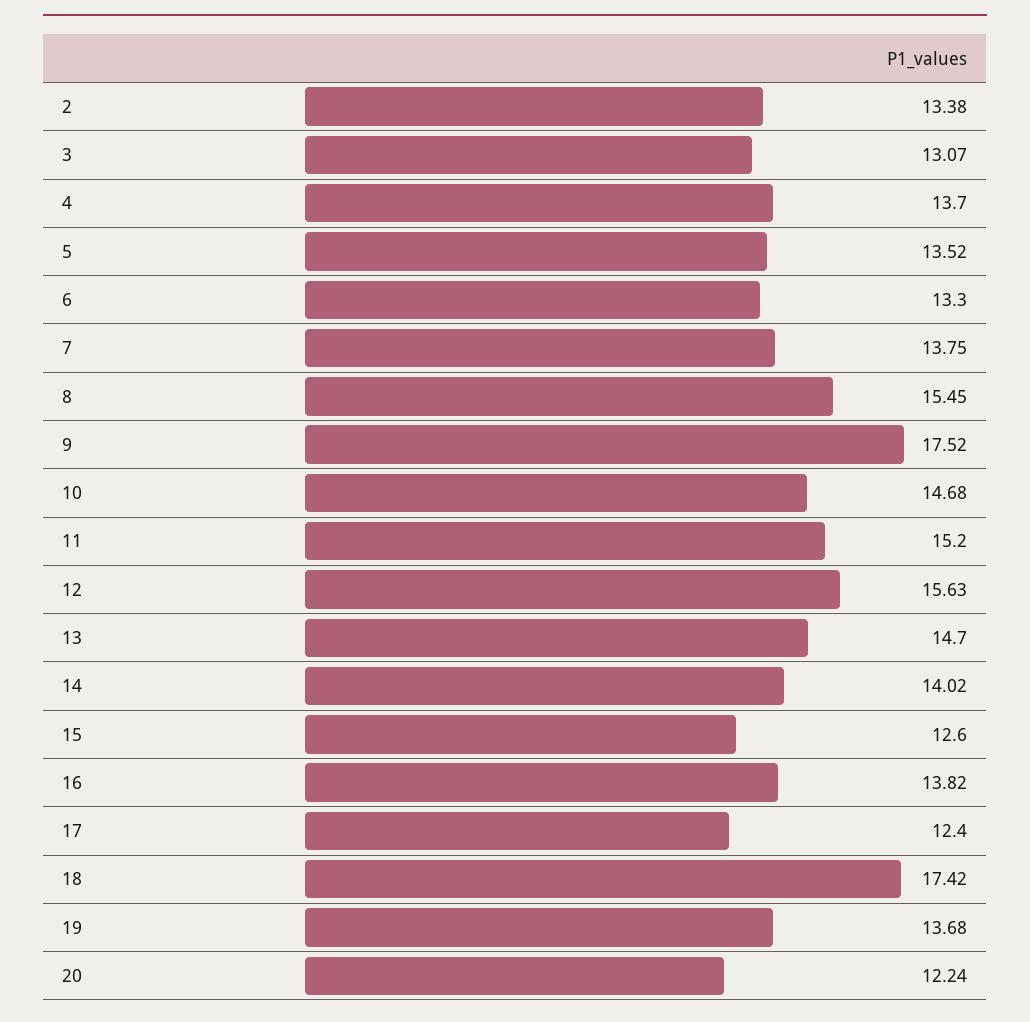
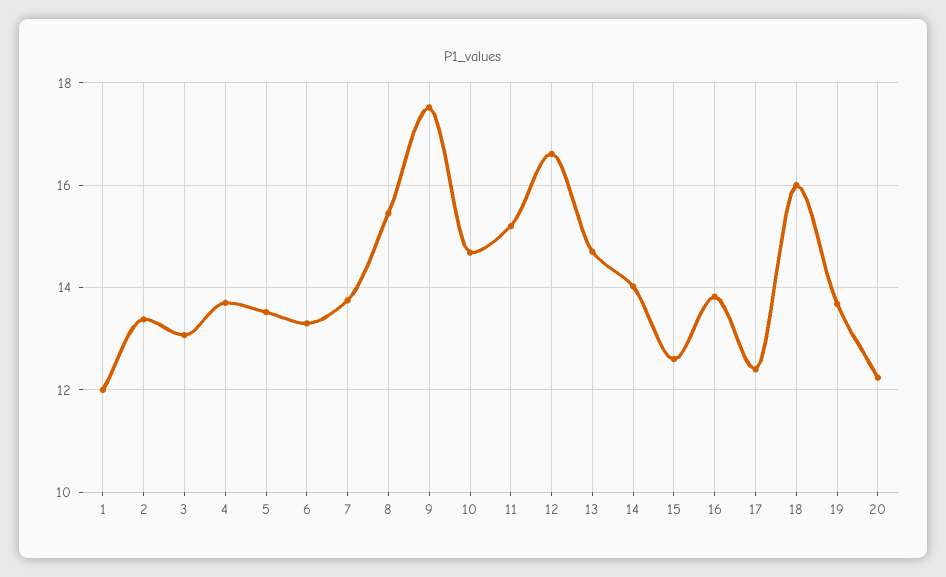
  {
    "2": 13.38,
    "3": 13.07,
    "4": 13.7,
    "5": 13.52,
    "6": 13.3,
    "7": 13.75,
    "8": 15.45,
    "9": 17.52,
    "10": 14.68,
    "11": 15.2,
-   "12": 15.63,
+   "12": 16.6,
    "13": 14.7,
    "14": 14.02,
    "15": 12.6,
    "16": 13.82,
    "17": 12.4,
-   "18": 17.42,
+   "18": 16,
    "19": 13.68,
-   "20": 12.24
+   "20": 12.24,
+   "1": 12
  }

